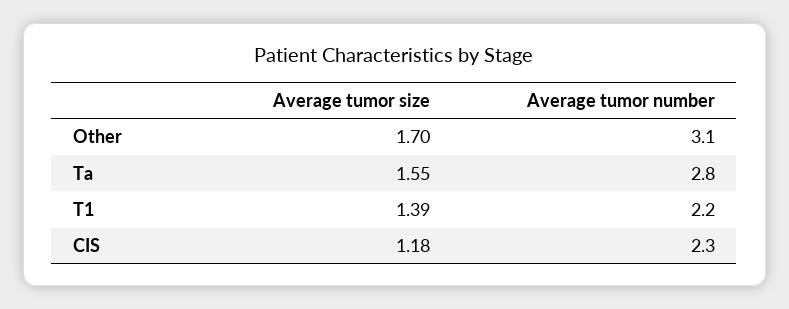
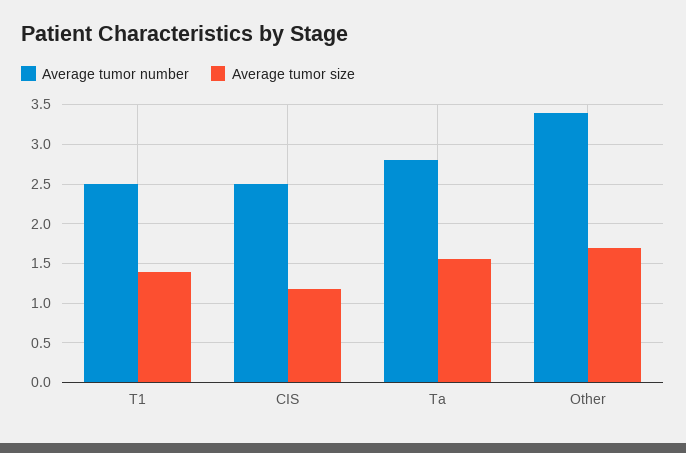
  {
    "Average tumor size": {
      "Other": 1.7,
      "Ta": 1.55,
      "T1": 1.39,
      "CIS": 1.18
    },
    "Average tumor number": {
-     "Other": 3.1,
+     "Other": 3.4,
      "Ta": 2.8,
-     "T1": 2.2,
+     "T1": 2.5,
-     "CIS": 2.3
+     "CIS": 2.5
    }
  }

